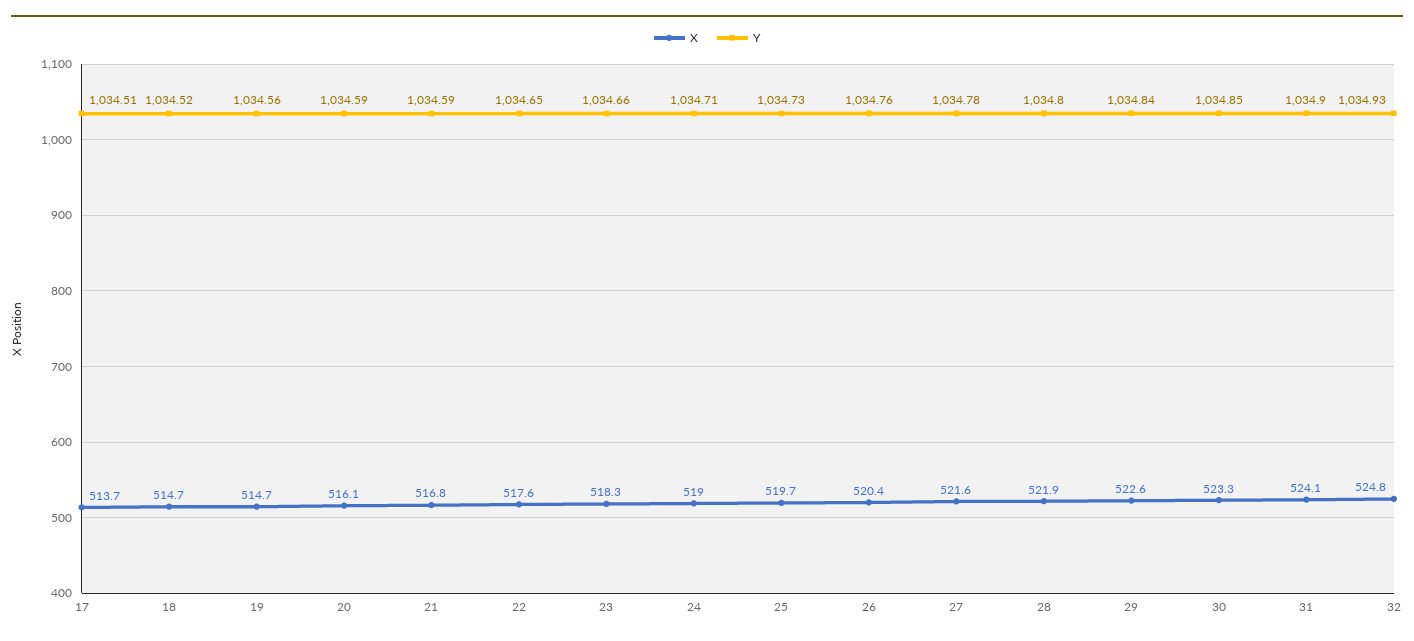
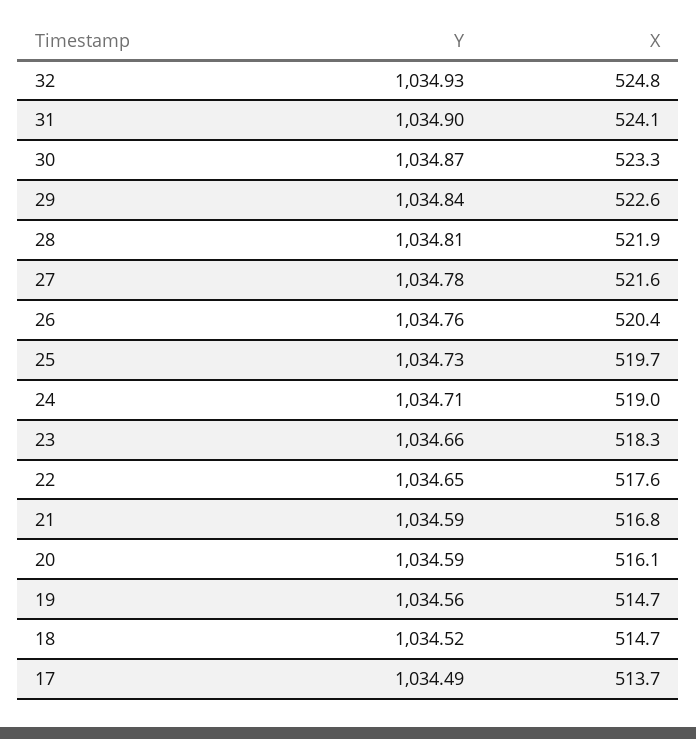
  {
    "X": {
      "17": 513.7,
      "18": 514.7,
      "19": 514.7,
      "20": 516.1,
      "21": 516.8,
      "22": 517.6,
      "23": 518.3,
      "24": 519,
      "25": 519.7,
      "26": 520.4,
      "27": 521.6,
      "28": 521.9,
      "29": 522.6,
      "30": 523.3,
      "31": 524.1,
      "32": 524.8
    },
    "Y": {
-     "17": 1034.51,
+     "17": 1034.49,
      "18": 1034.52,
      "19": 1034.56,
      "20": 1034.59,
      "21": 1034.59,
      "22": 1034.65,
      "23": 1034.66,
      "24": 1034.71,
      "25": 1034.73,
      "26": 1034.76,
      "27": 1034.78,
-     "28": 1034.8,
+     "28": 1034.81,
      "29": 1034.84,
-     "30": 1034.85,
+     "30": 1034.87,
      "31": 1034.9,
      "32": 1034.93
    }
  }

